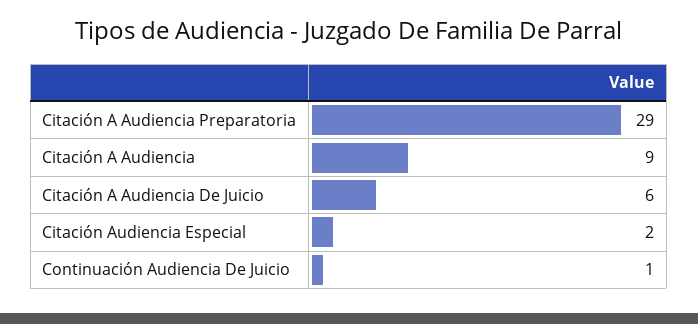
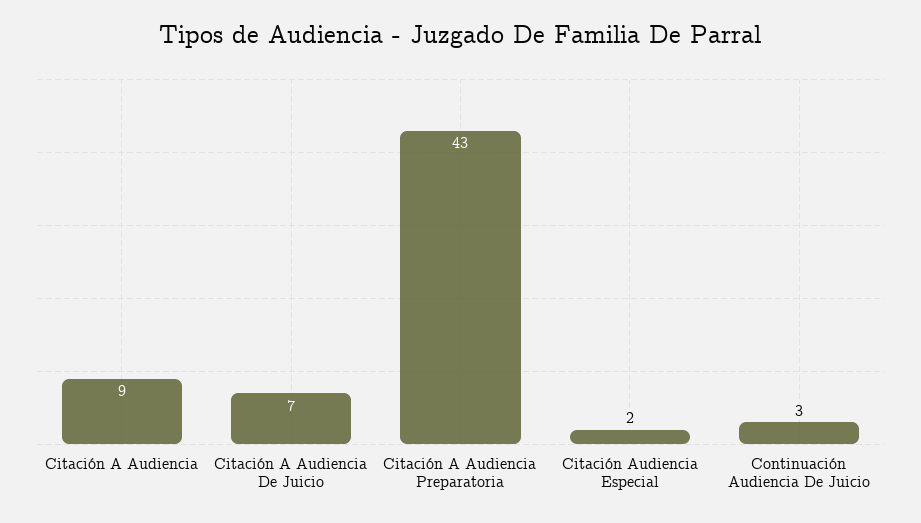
  {
-   "Citación A Audiencia Preparatoria": 29,
+   "Citación A Audiencia Preparatoria": 43,
    "Citación A Audiencia": 9,
-   "Citación A Audiencia De Juicio": 6,
+   "Citación A Audiencia De Juicio": 7,
    "Citación Audiencia Especial": 2,
-   "Continuación Audiencia De Juicio": 1
+   "Continuación Audiencia De Juicio": 3
  }

